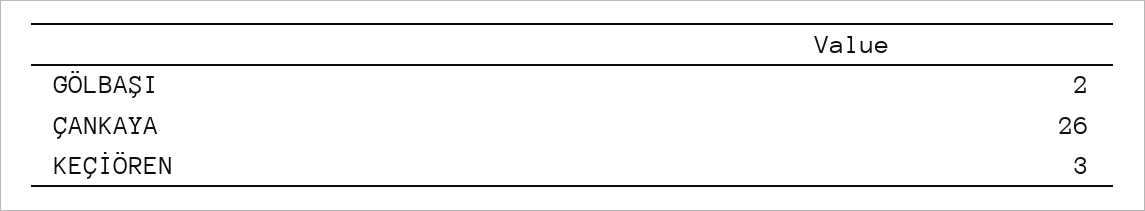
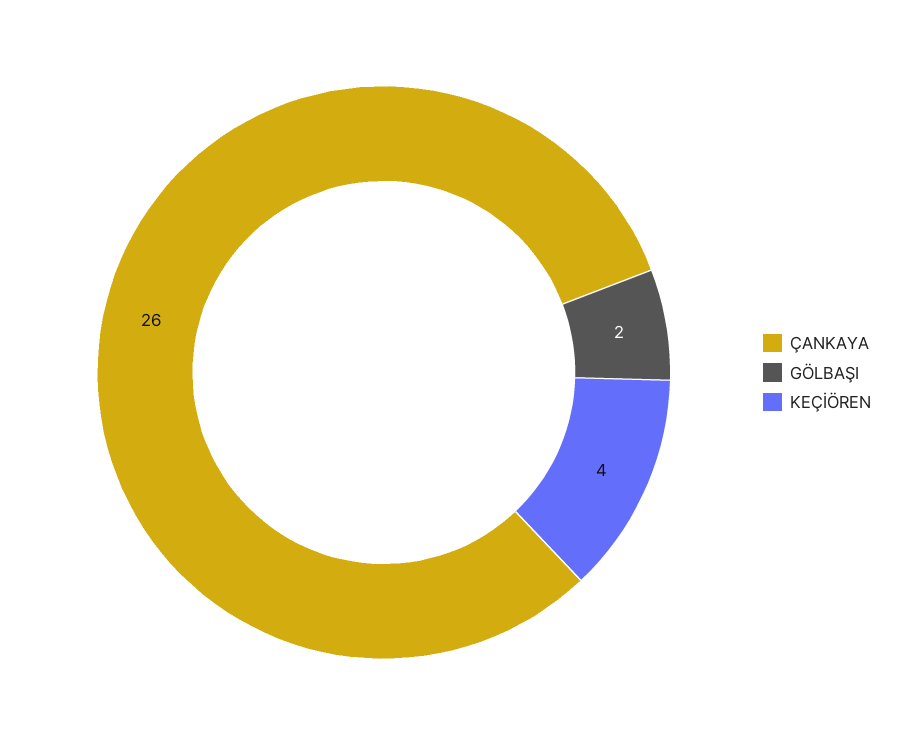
  {
    "GÖLBAŞI": 2,
    "ÇANKAYA": 26,
-   "KEÇİÖREN": 3
+   "KEÇİÖREN": 4
  }

